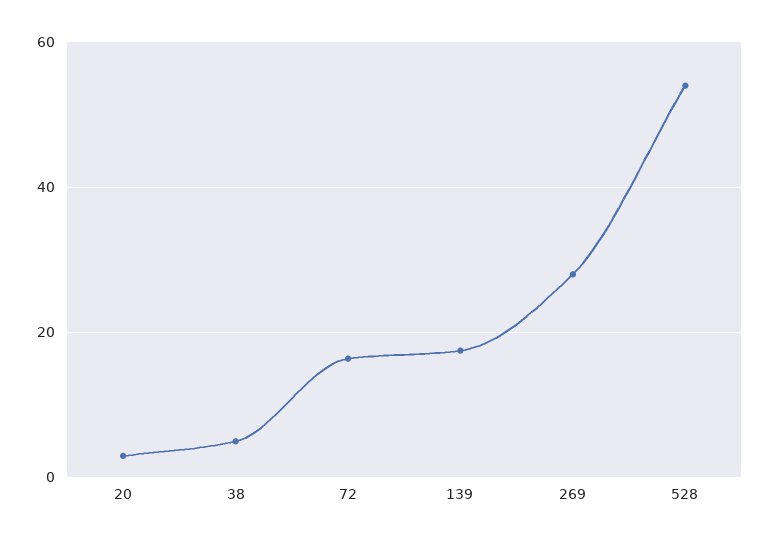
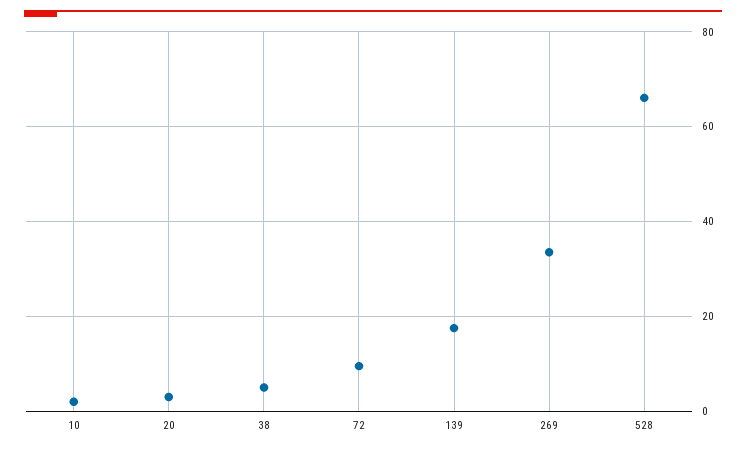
  {
    "20": 4,
    "38": 6,
-   "72": 16,
+   "72": 10,
    "139": 18,
-   "269": 28,
+   "269": 34,
-   "528": 54
+   "528": 66,
+   "10": 2
  }

